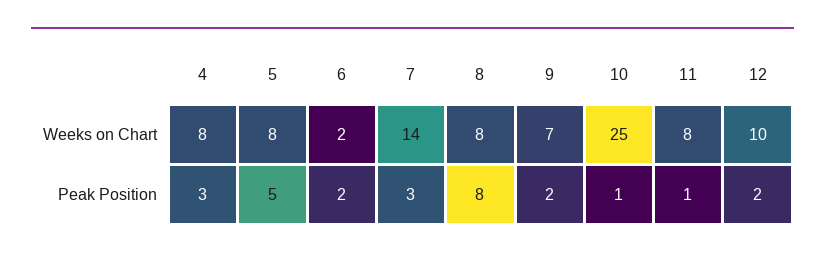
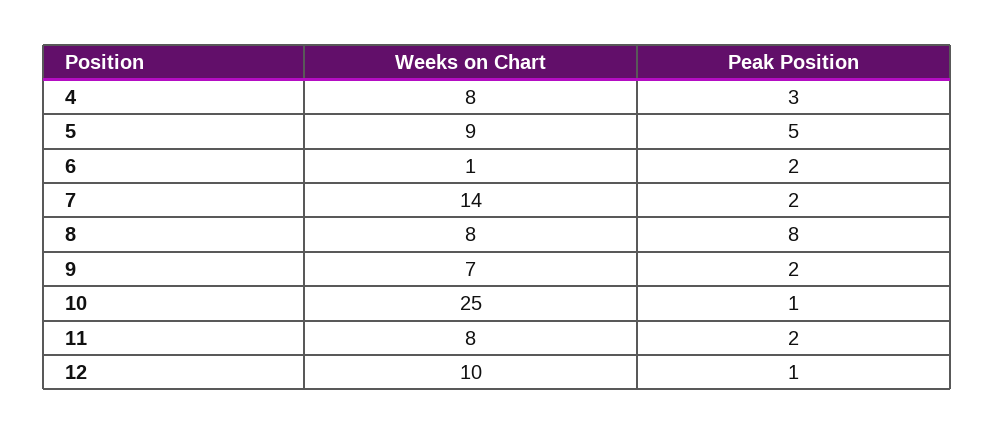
  {
    "4": {
      "Weeks on Chart": 8,
      "Peak Position": 3
    },
    "5": {
-     "Weeks on Chart": 8,
+     "Weeks on Chart": 9,
      "Peak Position": 5
    },
    "6": {
-     "Weeks on Chart": 2,
+     "Weeks on Chart": 1,
      "Peak Position": 2
    },
    "7": {
      "Weeks on Chart": 14,
-     "Peak Position": 3
+     "Peak Position": 2
    },
    "8": {
      "Weeks on Chart": 8,
      "Peak Position": 8
    },
    "9": {
      "Weeks on Chart": 7,
      "Peak Position": 2
    },
    "10": {
      "Weeks on Chart": 25,
      "Peak Position": 1
    },
    "11": {
      "Weeks on Chart": 8,
-     "Peak Position": 1
+     "Peak Position": 2
    },
    "12": {
      "Weeks on Chart": 10,
-     "Peak Position": 2
+     "Peak Position": 1
    }
  }

